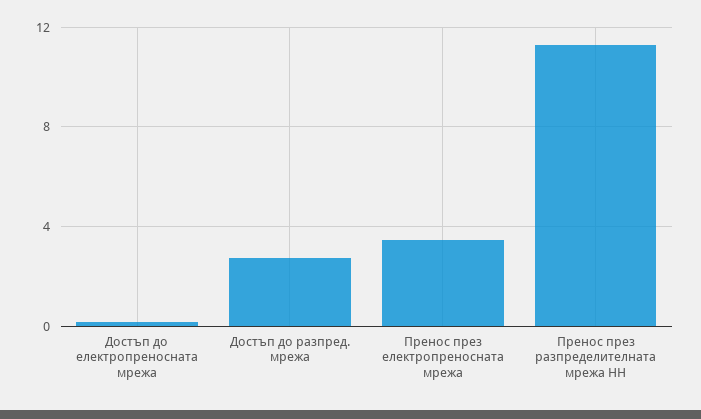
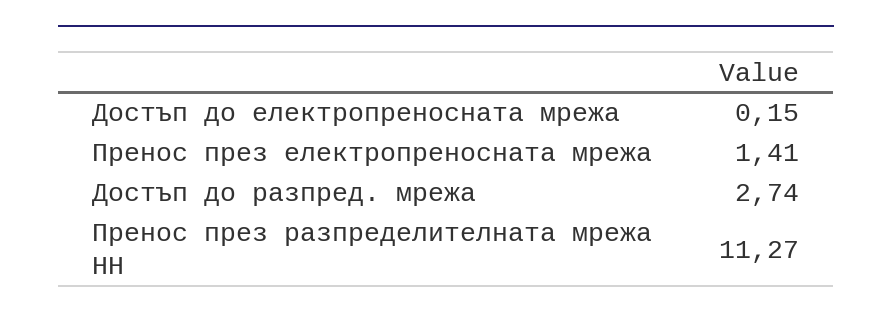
  {
    "Достъп до електропреносната мрежа": 0.15,
    "Достъп до разпред. мрежа": 2.74,
-   "Пренос през електропреносната мрежа": 3.5,
+   "Пренос през електропреносната мрежа": 1.41,
    "Пренос през разпределителната мрежа НН": 11.27
  }

